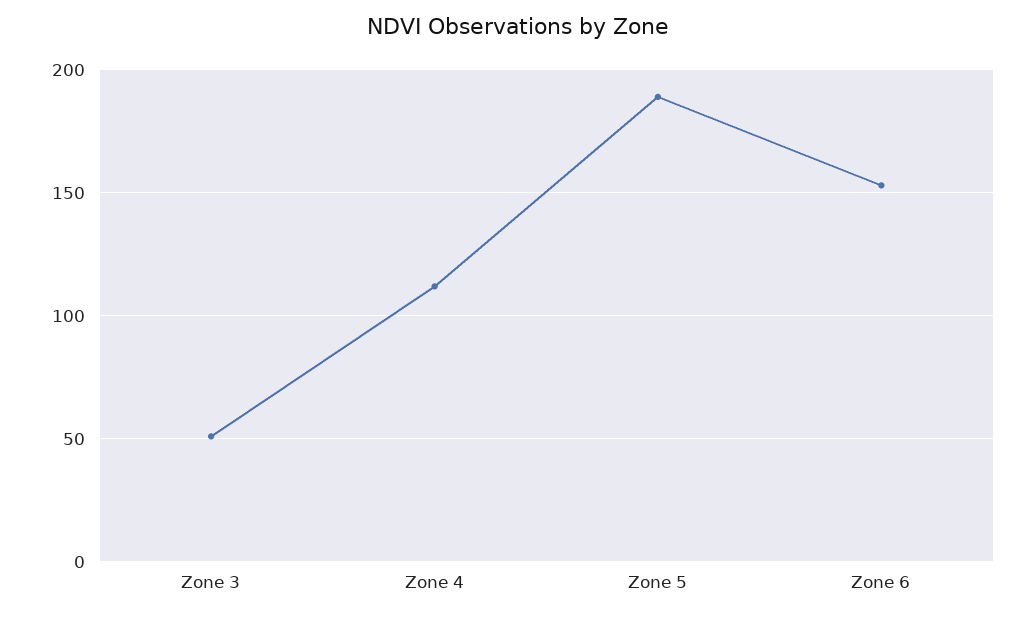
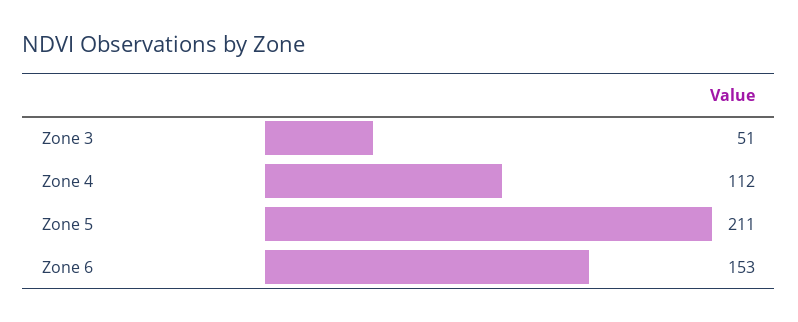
  {
    "Zone 3": 51,
    "Zone 4": 112,
-   "Zone 5": 190,
+   "Zone 5": 211,
    "Zone 6": 153
  }

